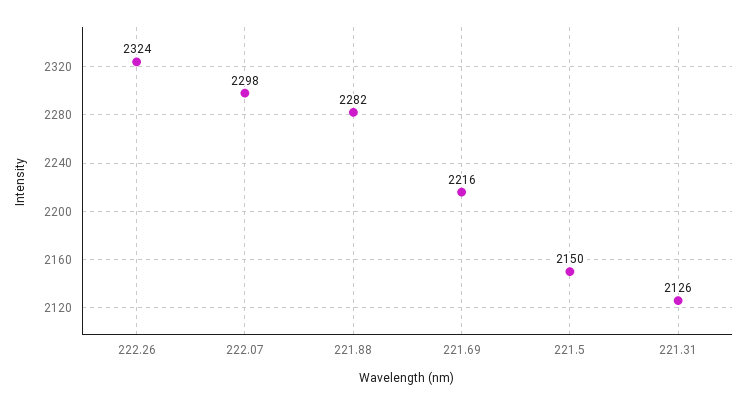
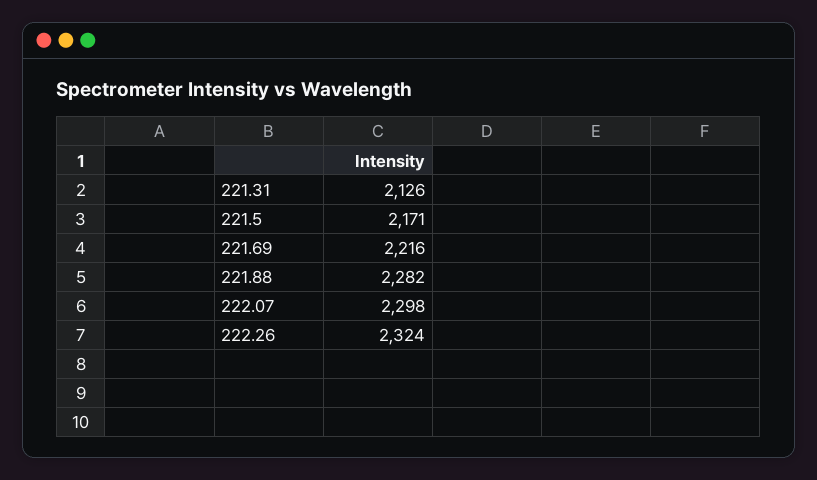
  {
    "222.26": 2324,
    "222.07": 2298,
    "221.88": 2282,
    "221.69": 2216,
-   "221.5": 2150,
+   "221.5": 2171,
    "221.31": 2126
  }

